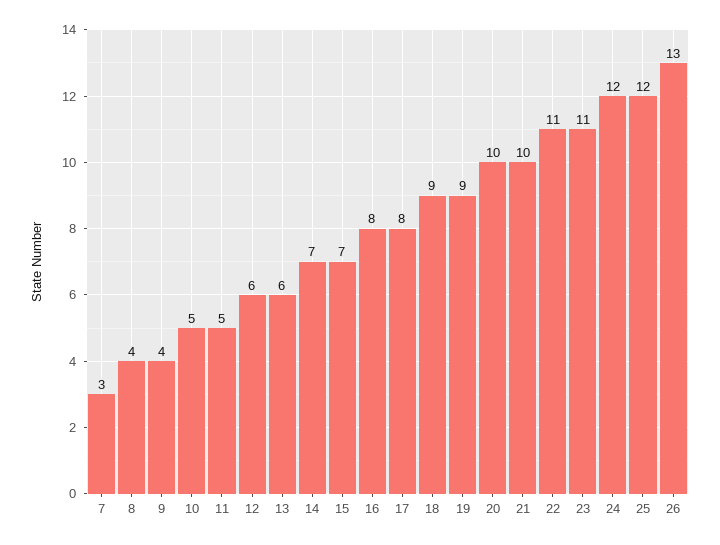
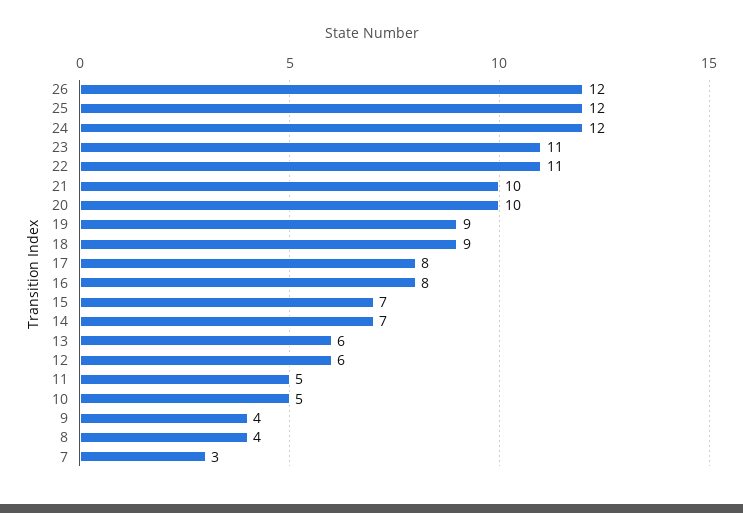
  {
    "7": 3,
    "8": 4,
    "9": 4,
    "10": 5,
    "11": 5,
    "12": 6,
    "13": 6,
    "14": 7,
    "15": 7,
    "16": 8,
    "17": 8,
    "18": 9,
    "19": 9,
    "20": 10,
    "21": 10,
    "22": 11,
    "23": 11,
    "24": 12,
    "25": 12,
-   "26": 13
+   "26": 12
  }

